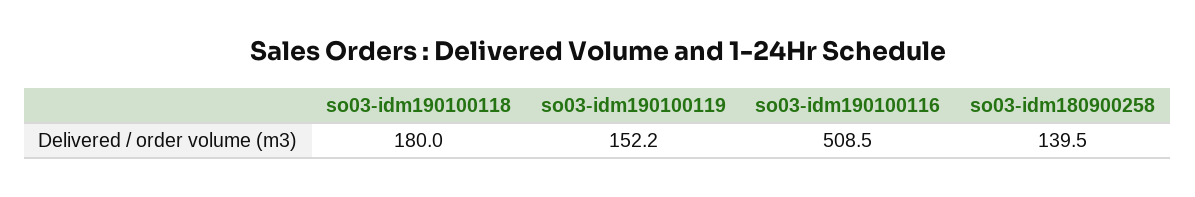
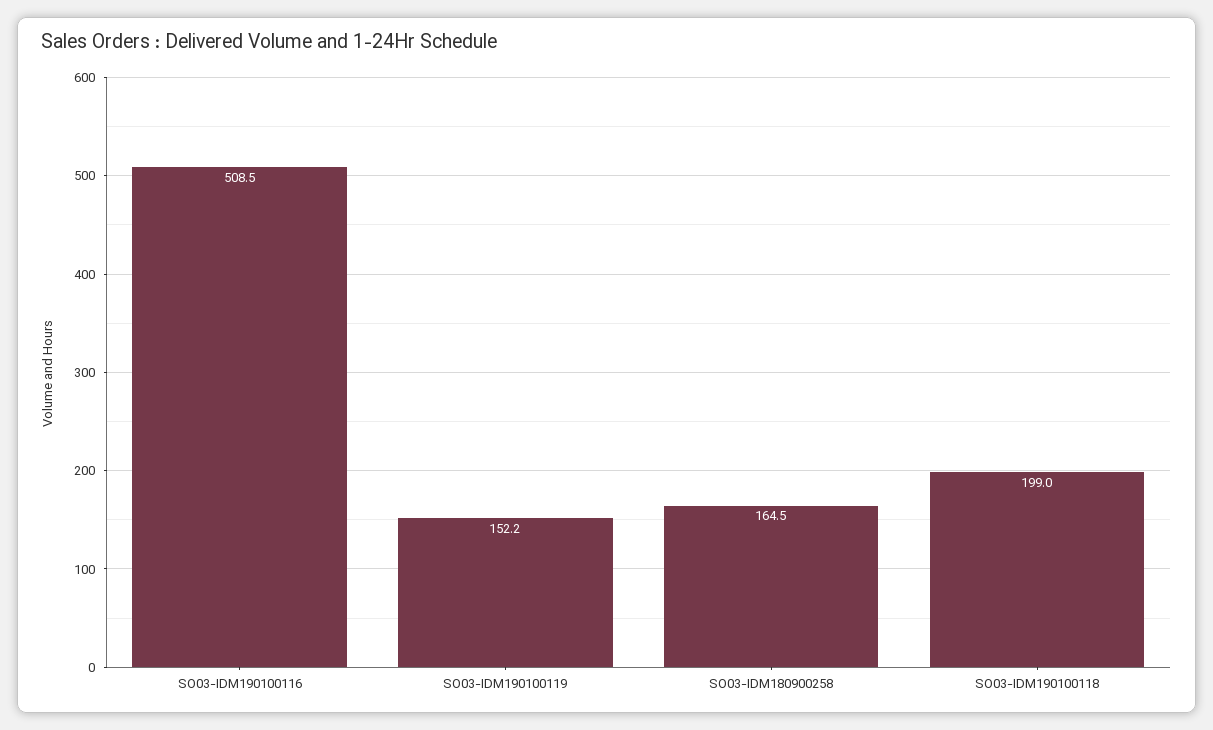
  {
-   "so03-idm190100118": 180,
+   "so03-idm190100118": 199,
    "so03-idm190100119": 152.2,
    "so03-idm190100116": 508.5,
-   "so03-idm180900258": 139.5
+   "so03-idm180900258": 164.5
  }

